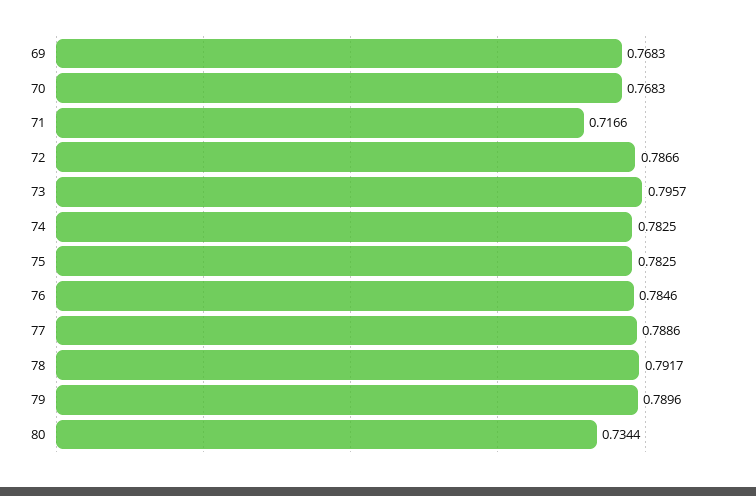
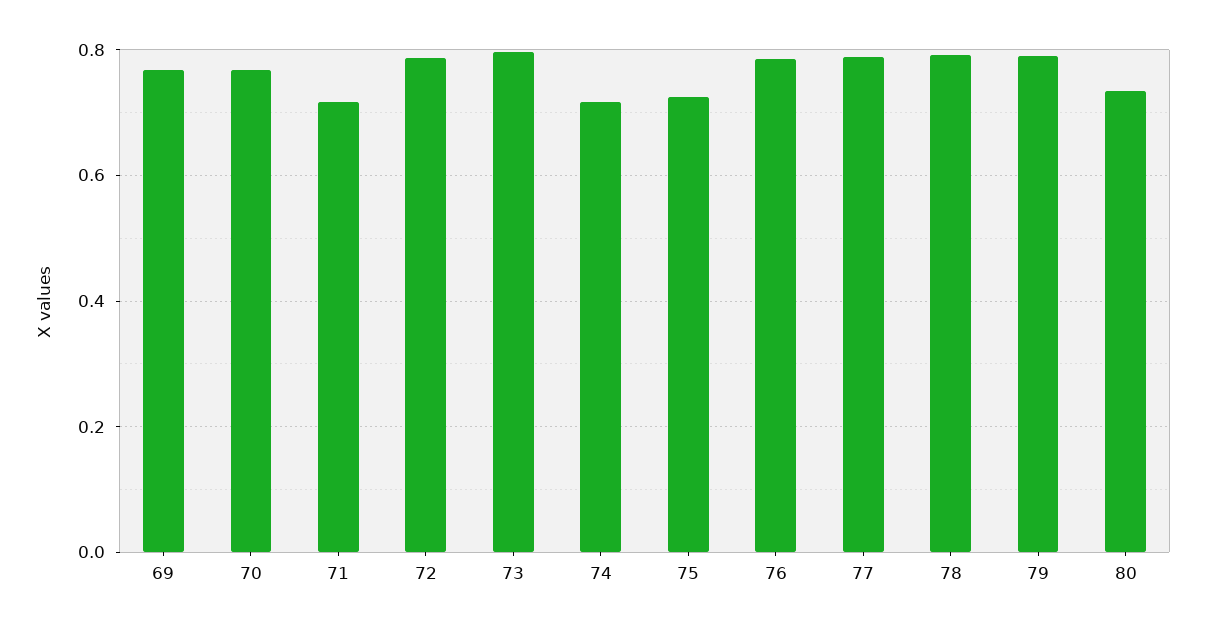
  {
    "69": 0.7683,
    "70": 0.7683,
    "71": 0.7166,
    "72": 0.7866,
    "73": 0.7957,
-   "74": 0.7825,
+   "74": 0.72,
-   "75": 0.7825,
+   "75": 0.72,
    "76": 0.7846,
    "77": 0.7886,
    "78": 0.7917,
    "79": 0.7896,
    "80": 0.7344
  }

